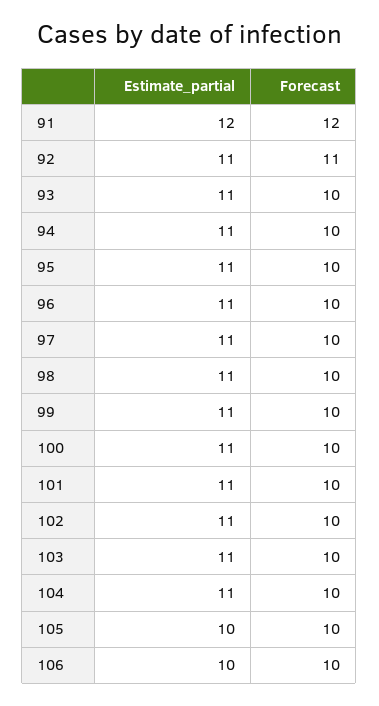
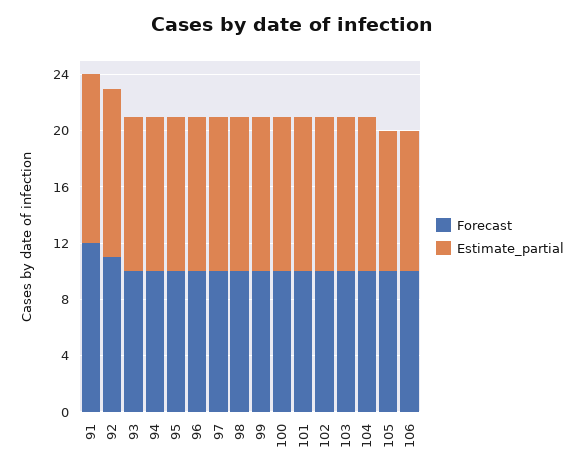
  {
    "Estimate_partial": {
      "91": 12,
-     "92": 11,
+     "92": 12,
      "93": 11,
      "94": 11,
      "95": 11,
      "96": 11,
      "97": 11,
      "98": 11,
      "99": 11,
      "100": 11,
      "101": 11,
      "102": 11,
      "103": 11,
      "104": 11,
      "105": 10,
      "106": 10
    },
    "Forecast": {
      "91": 12,
      "92": 11,
      "93": 10,
      "94": 10,
      "95": 10,
      "96": 10,
      "97": 10,
      "98": 10,
      "99": 10,
      "100": 10,
      "101": 10,
      "102": 10,
      "103": 10,
      "104": 10,
      "105": 10,
      "106": 10
    }
  }

